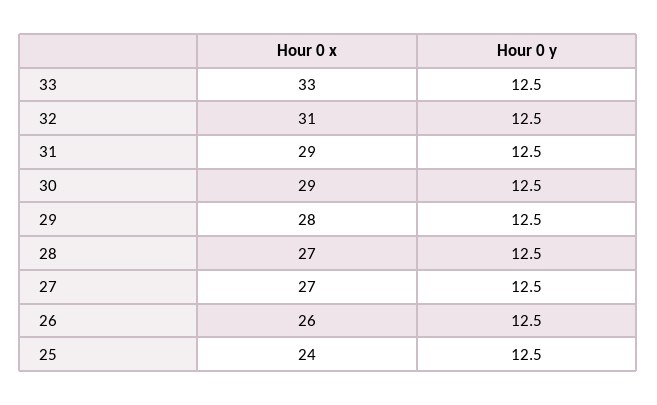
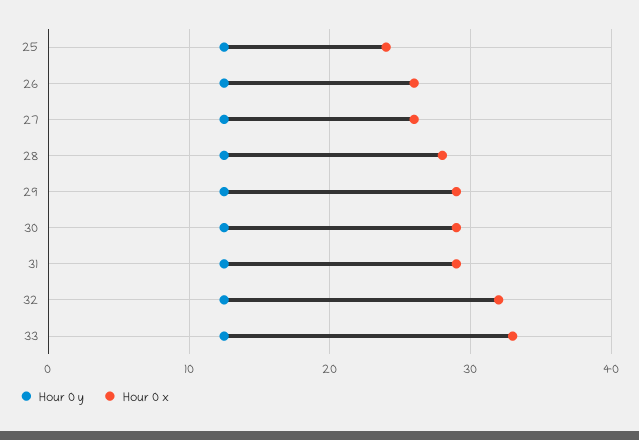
  {
    "Hour 0 x": {
      "33": 33,
-     "32": 31,
+     "32": 32,
      "31": 29,
      "30": 29,
-     "29": 28,
+     "29": 29,
-     "28": 27,
+     "28": 28,
-     "27": 27,
+     "27": 26,
      "26": 26,
      "25": 24
    },
    "Hour 0 y": {
      "33": 12.5,
      "32": 12.5,
      "31": 12.5,
      "30": 12.5,
      "29": 12.5,
      "28": 12.5,
      "27": 12.5,
      "26": 12.5,
      "25": 12.5
    }
  }

